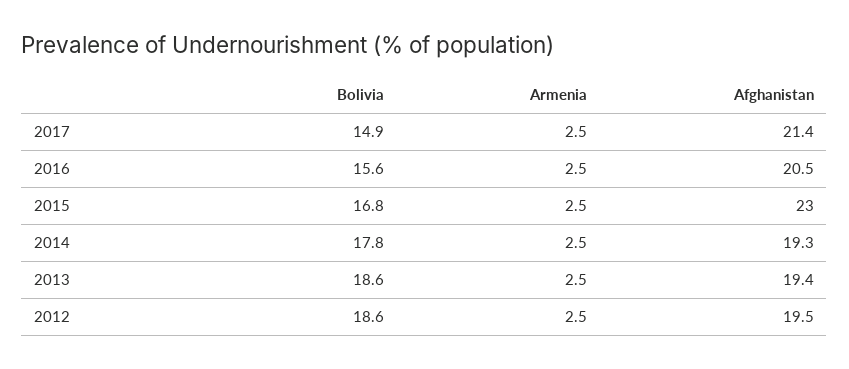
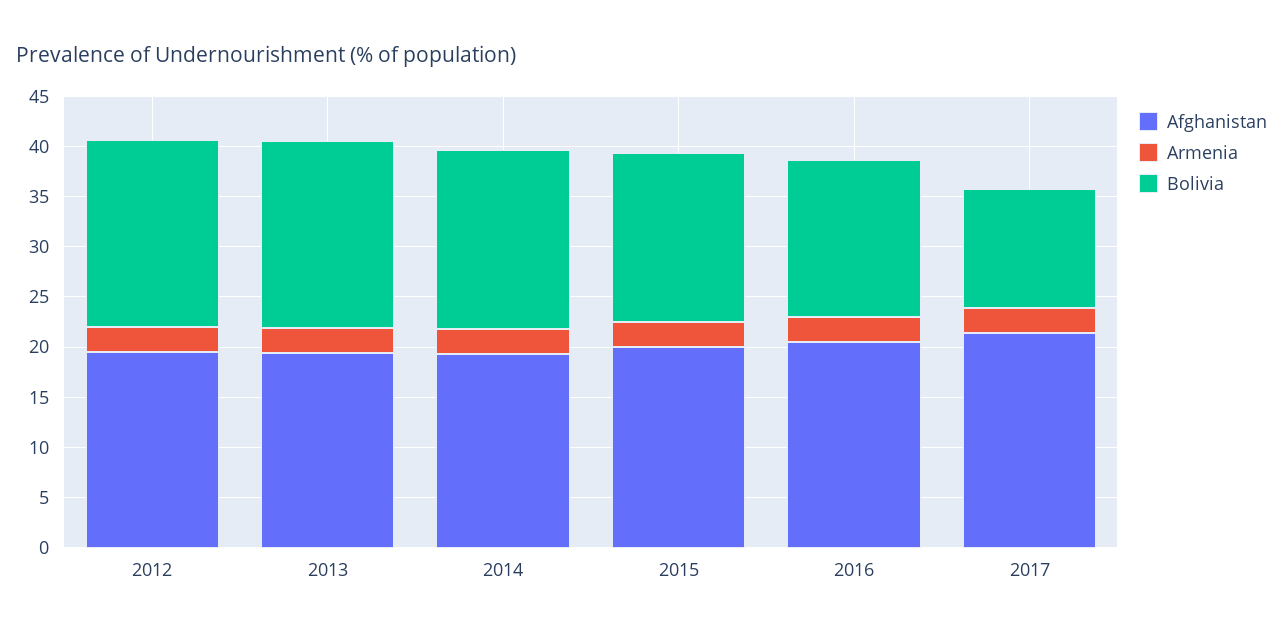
  {
    "Bolivia": {
-     "2017": 14.9,
+     "2017": 12,
      "2016": 15.6,
      "2015": 16.8,
      "2014": 17.8,
      "2013": 18.6,
      "2012": 18.6
    },
    "Armenia": {
      "2017": 2.5,
      "2016": 2.5,
      "2015": 2.5,
      "2014": 2.5,
      "2013": 2.5,
      "2012": 2.5
    },
    "Afghanistan": {
      "2017": 21.4,
      "2016": 20.5,
-     "2015": 23,
+     "2015": 20,
      "2014": 19.3,
      "2013": 19.4,
      "2012": 19.5
    }
  }

